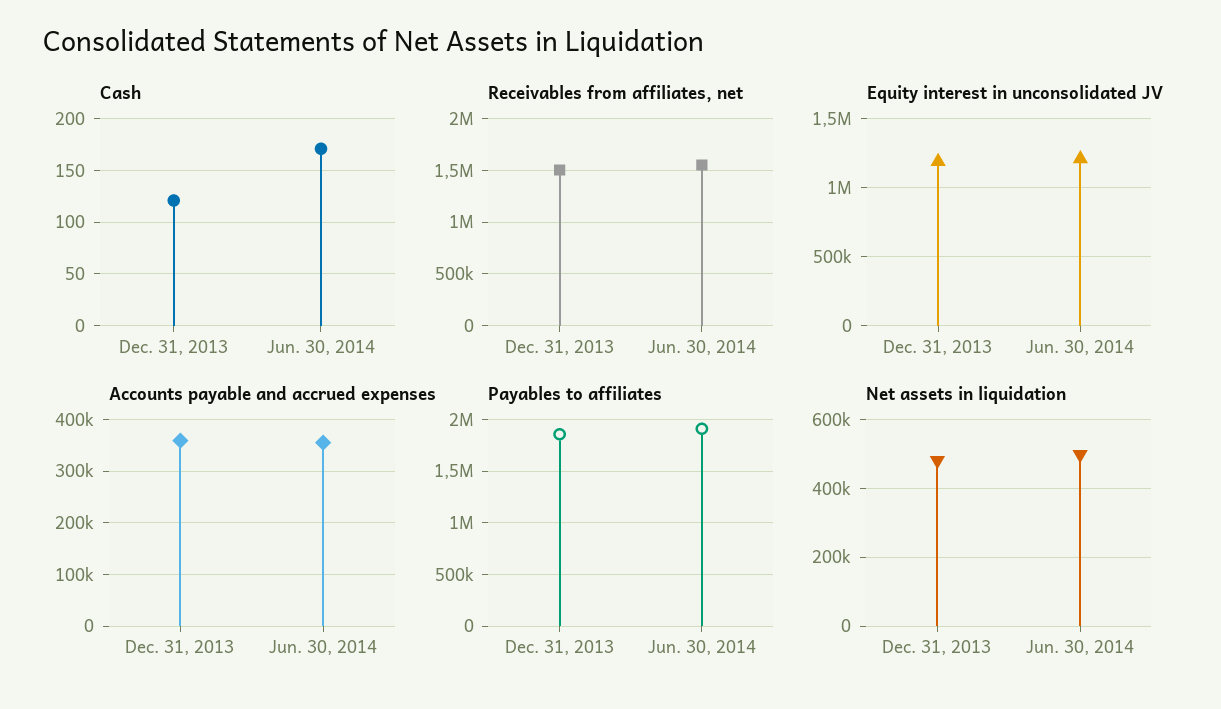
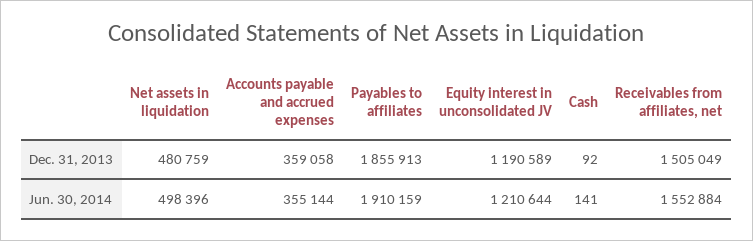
  {
    "Cash": {
-     "Dec. 31, 2013": 120,
+     "Dec. 31, 2013": 92,
-     "Jun. 30, 2014": 170
+     "Jun. 30, 2014": 141
    },
    "Receivables from affiliates, net": {
      "Dec. 31, 2013": 1505049,
      "Jun. 30, 2014": 1552884
    },
    "Equity interest in unconsolidated JV": {
      "Dec. 31, 2013": 1190589,
      "Jun. 30, 2014": 1210644
    },
    "Accounts payable and accrued expenses": {
      "Dec. 31, 2013": 359058,
      "Jun. 30, 2014": 355144
    },
    "Payables to affiliates": {
      "Dec. 31, 2013": 1855913,
      "Jun. 30, 2014": 1910159
    },
    "Net assets in liquidation": {
      "Dec. 31, 2013": 480759,
      "Jun. 30, 2014": 498396
    }
  }

